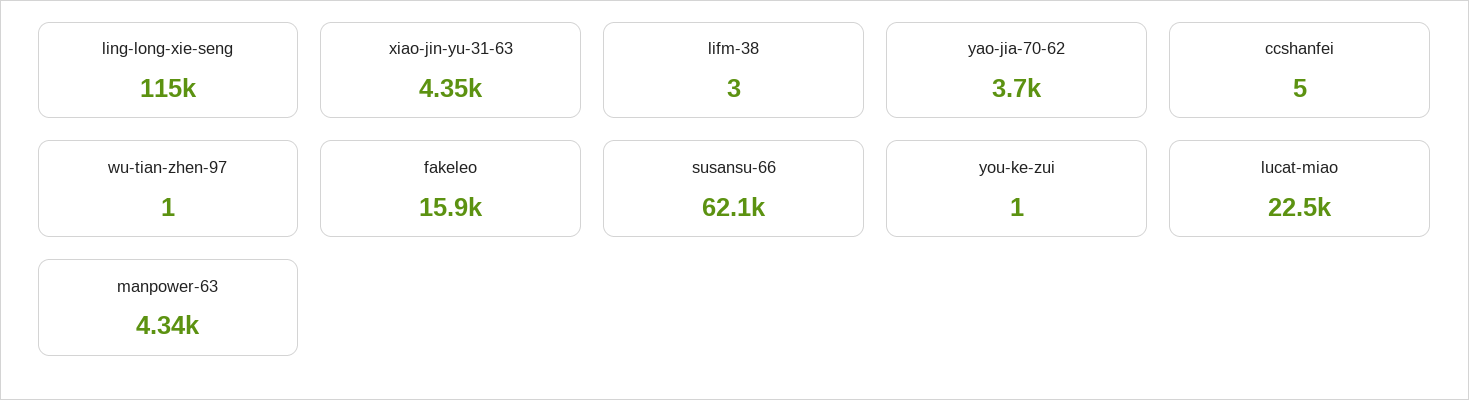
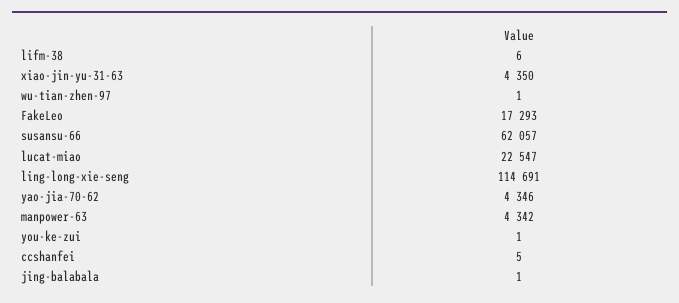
  {
    "ling-long-xie-seng": 114691,
    "xiao-jin-yu-31-63": 4350,
-   "lifm-38": 3,
+   "lifm-38": 6,
-   "yao-jia-70-62": 3700,
+   "yao-jia-70-62": 4346,
    "ccshanfei": 5,
    "wu-tian-zhen-97": 1,
-   "fakeleo": 15900,
+   "fakeleo": 17293,
    "susansu-66": 62057,
    "you-ke-zui": 1,
    "lucat-miao": 22547,
-   "manpower-63": 4342
+   "manpower-63": 4342,
+   "jing-balabala": 1
  }

